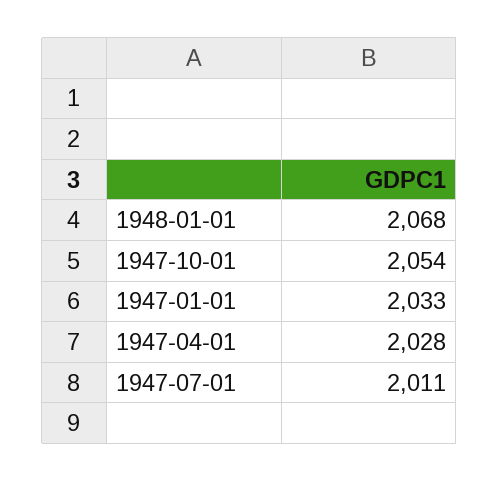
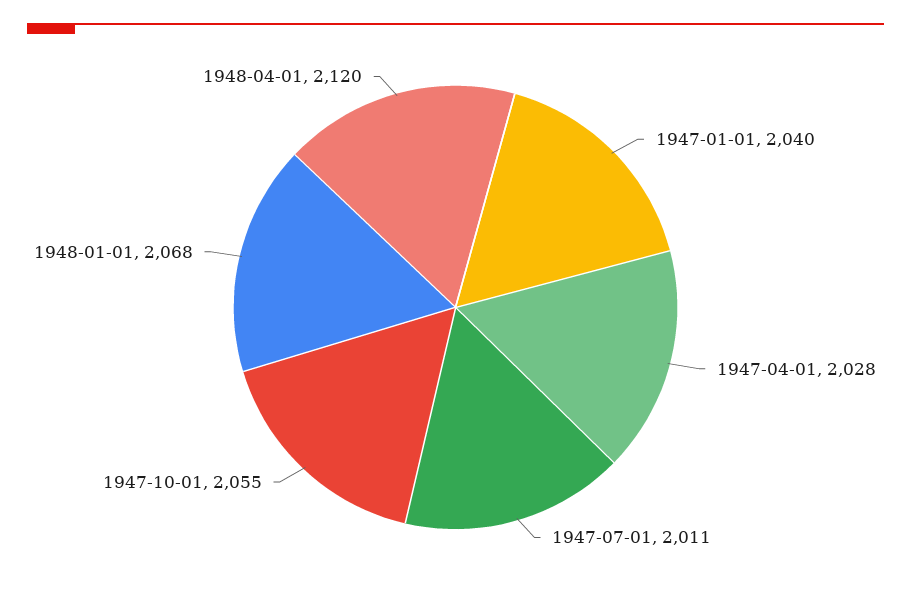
  {
    "1948-01-01": 2068,
-   "1947-10-01": 2054,
+   "1947-10-01": 2055,
-   "1947-01-01": 2033,
+   "1947-01-01": 2040,
    "1947-04-01": 2028,
-   "1947-07-01": 2011
+   "1947-07-01": 2011,
+   "1948-04-01": 2120
  }

